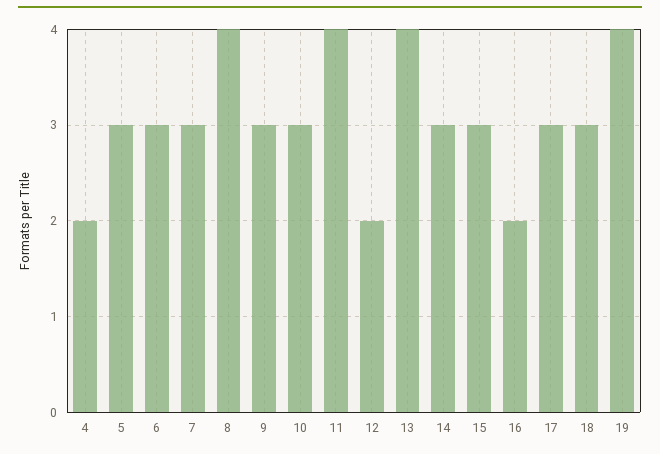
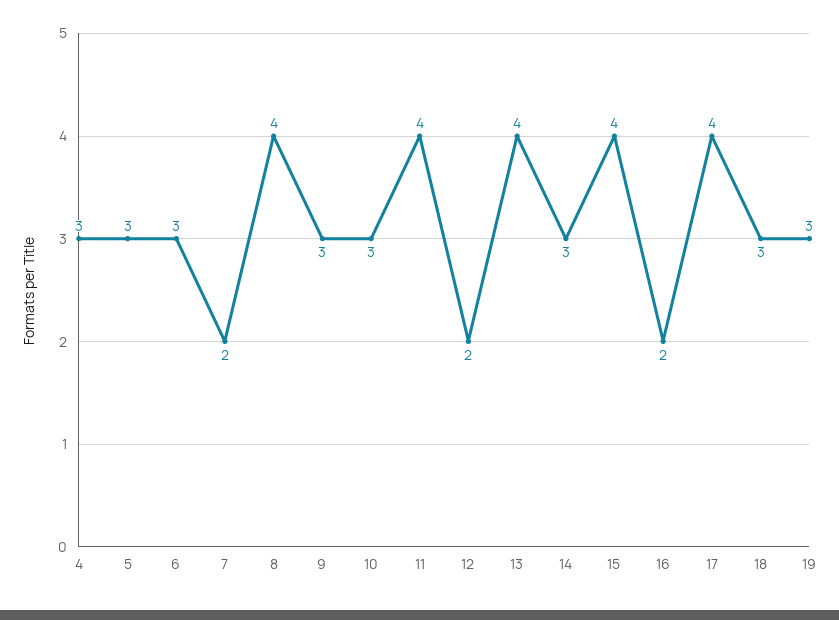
  {
-   "4": 2,
+   "4": 3,
    "5": 3,
    "6": 3,
-   "7": 3,
+   "7": 2,
    "8": 4,
    "9": 3,
    "10": 3,
    "11": 4,
    "12": 2,
    "13": 4,
    "14": 3,
-   "15": 3,
+   "15": 4,
    "16": 2,
-   "17": 3,
+   "17": 4,
    "18": 3,
-   "19": 4
+   "19": 3
  }

